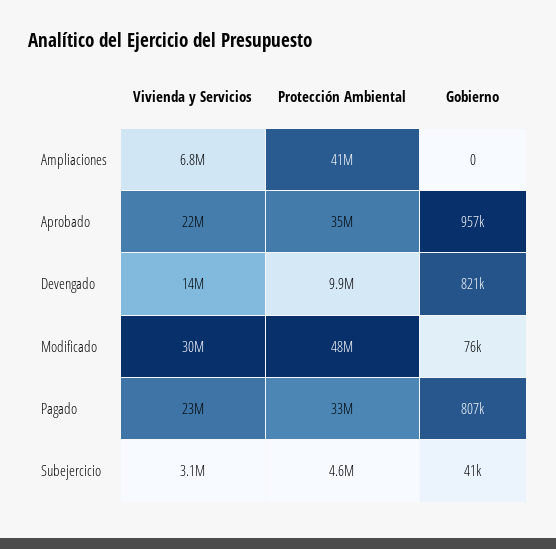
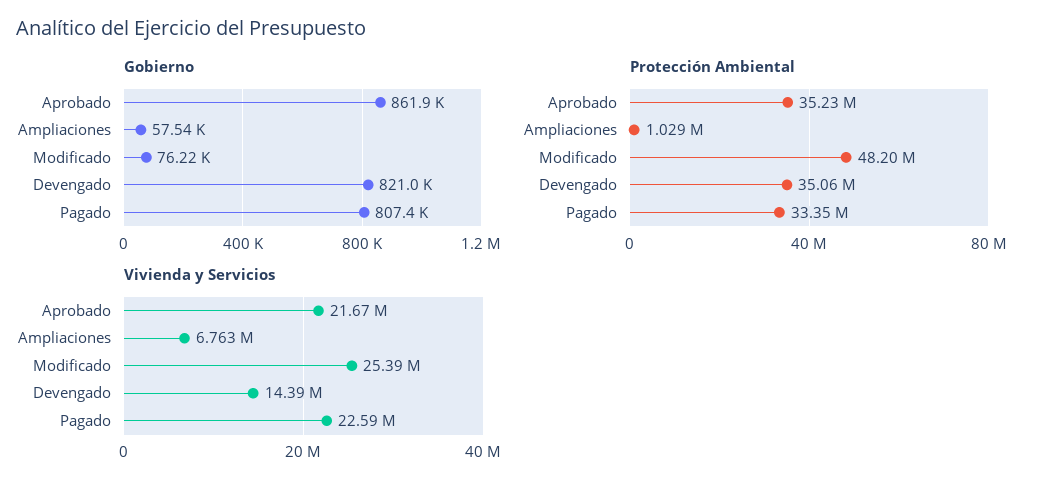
  {
    "Vivienda y Servicios": {
      "Ampliaciones": 6763000,
      "Aprobado": 21670000,
      "Devengado": 14390000,
-     "Modificado": 30000000,
+     "Modificado": 25390000,
-     "Pagado": 22590000,
+     "Pagado": 22590000
-     "Subejercicio": 3100000
    },
    "Protección Ambiental": {
-     "Ampliaciones": 41000000,
+     "Ampliaciones": 1029000,
      "Aprobado": 35230000,
-     "Devengado": 9900000,
+     "Devengado": 35060000,
      "Modificado": 48200000,
-     "Pagado": 33350000,
+     "Pagado": 33350000
-     "Subejercicio": 4600000
    },
    "Gobierno": {
-     "Ampliaciones": 0,
+     "Ampliaciones": 57540,
-     "Aprobado": 957000,
+     "Aprobado": 861900,
      "Devengado": 821000,
      "Modificado": 76220,
-     "Pagado": 807400,
+     "Pagado": 807400
-     "Subejercicio": 41000
    }
  }

